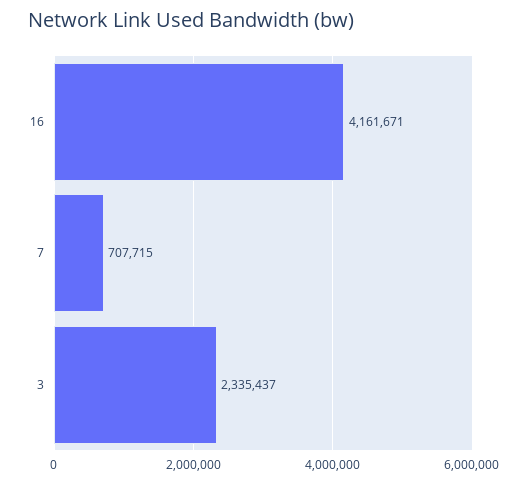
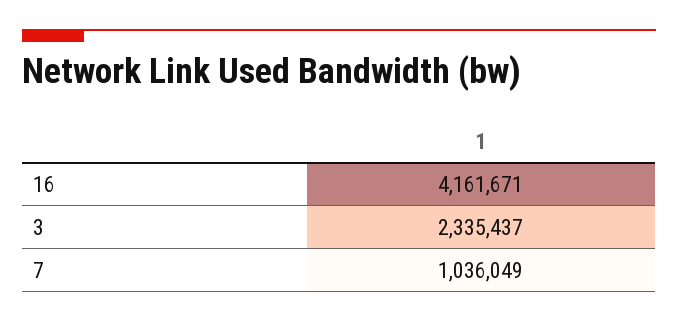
  {
    "16": 4161671,
-   "7": 707715,
+   "7": 1036049,
    "3": 2335437
  }

